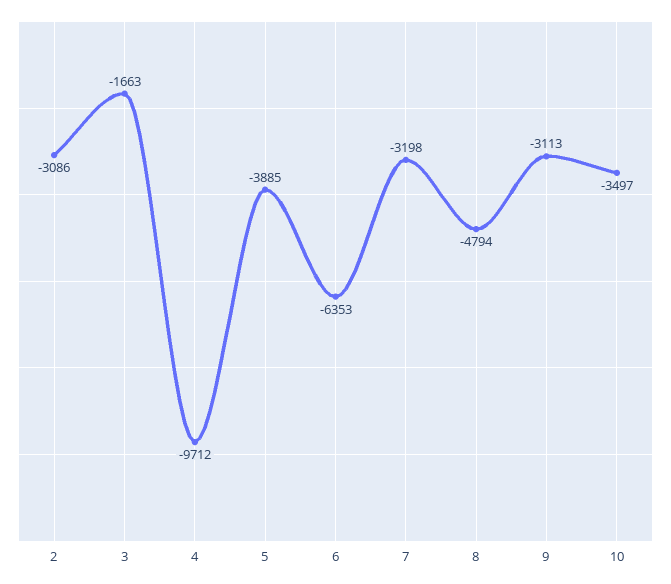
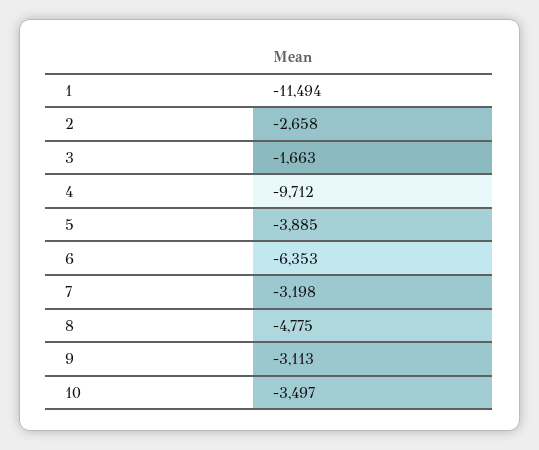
  {
-   "2": -3086,
+   "2": -2658,
    "3": -1663,
    "4": -9712,
    "5": -3885,
    "6": -6353,
    "7": -3198,
-   "8": -4794,
+   "8": -4775,
    "9": -3113,
-   "10": -3497
+   "10": -3497,
+   "1": -11494
  }

